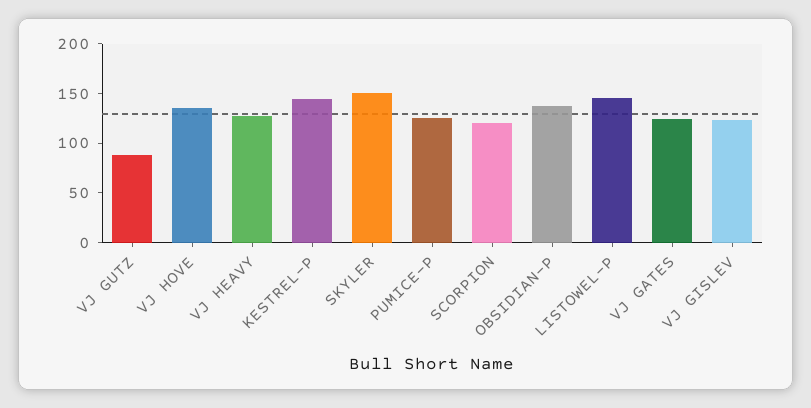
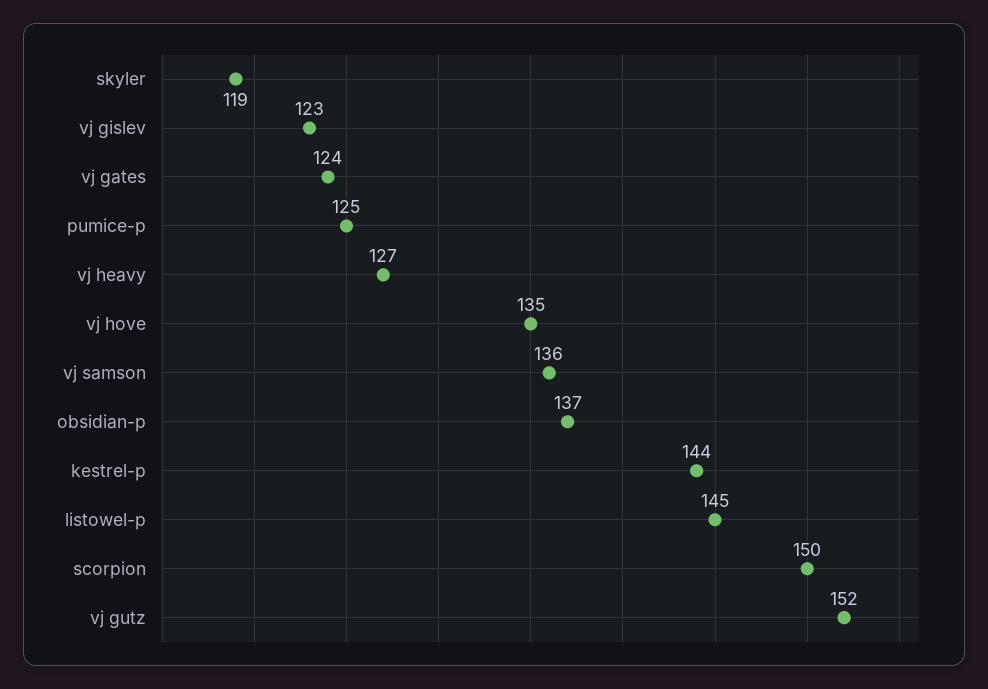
  {
-   "VJ GUTZ": 90,
+   "VJ GUTZ": 152,
    "VJ HOVE": 135,
    "VJ HEAVY": 127,
    "KESTREL-P": 144,
-   "SKYLER": 150,
+   "SKYLER": 119,
    "PUMICE-P": 125,
-   "SCORPION": 120,
+   "SCORPION": 150,
    "OBSIDIAN-P": 137,
    "LISTOWEL-P": 145,
    "VJ GATES": 124,
-   "VJ GISLEV": 123
+   "VJ GISLEV": 123,
+   "vj samson": 136
  }

